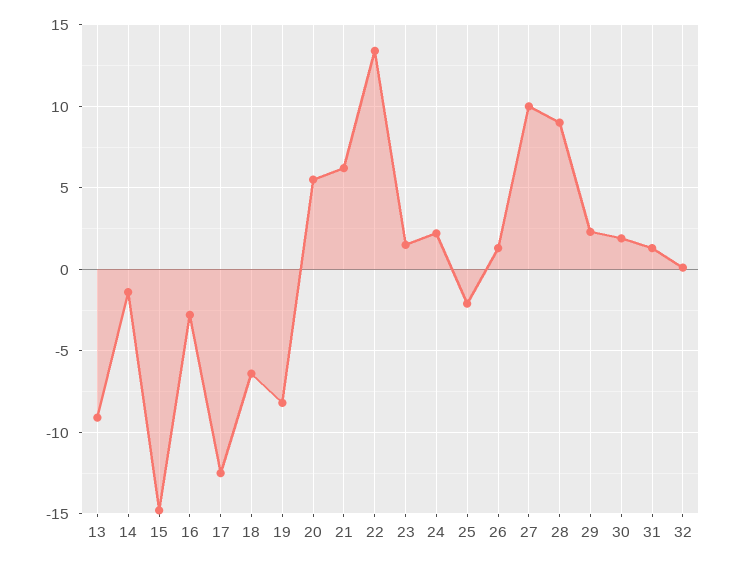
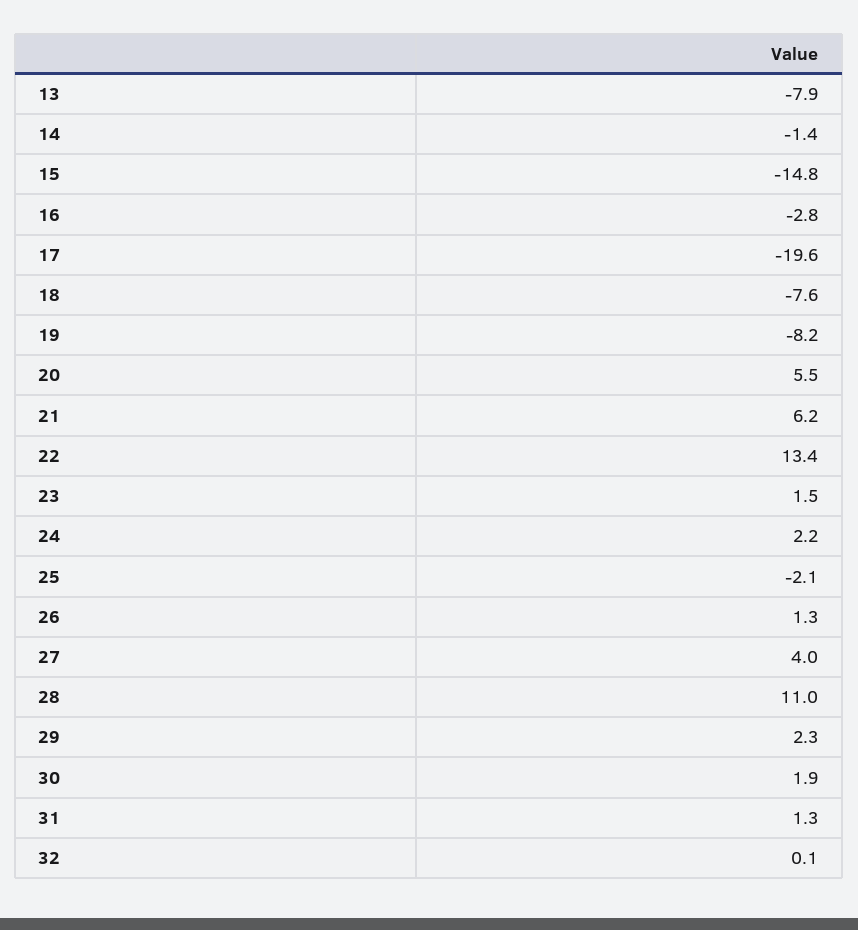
  {
-   "13": -9,
+   "13": -7.9,
    "14": -1.4,
    "15": -14.8,
    "16": -2.8,
-   "17": -12.5,
+   "17": -19.6,
-   "18": -6.5,
+   "18": -7.6,
    "19": -8.2,
    "20": 5.5,
    "21": 6.2,
    "22": 13.4,
    "23": 1.5,
    "24": 2.2,
    "25": -2.1,
    "26": 1.3,
-   "27": 10,
+   "27": 4,
-   "28": 9,
+   "28": 11,
    "29": 2.3,
    "30": 1.9,
    "31": 1.3,
    "32": 0.1
  }

